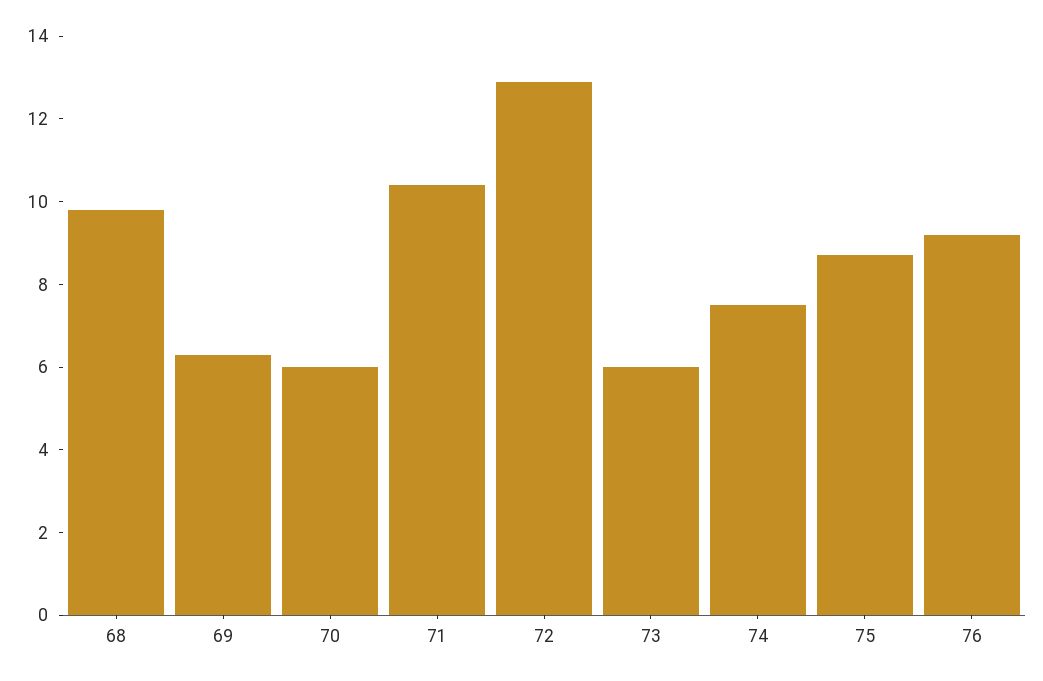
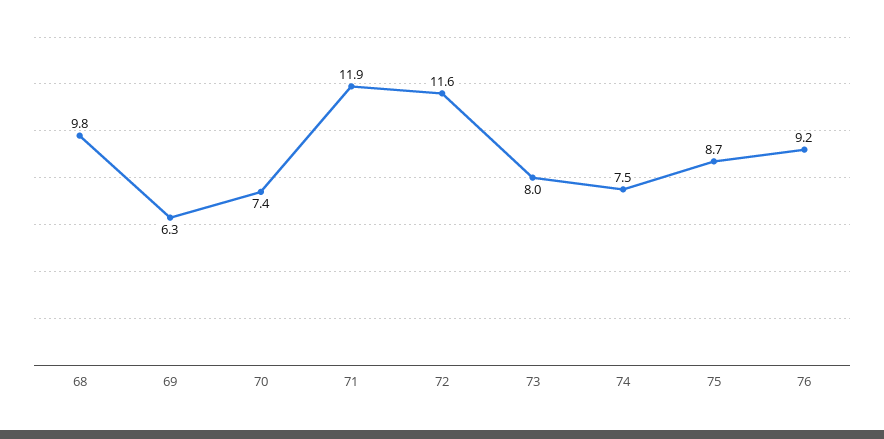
  {
    "68": 9.8,
    "69": 6.3,
-   "70": 6,
+   "70": 7.4,
-   "71": 10.5,
+   "71": 11.9,
-   "72": 13,
+   "72": 11.6,
-   "73": 6,
+   "73": 8,
    "74": 7.5,
    "75": 8.7,
    "76": 9.2
  }

